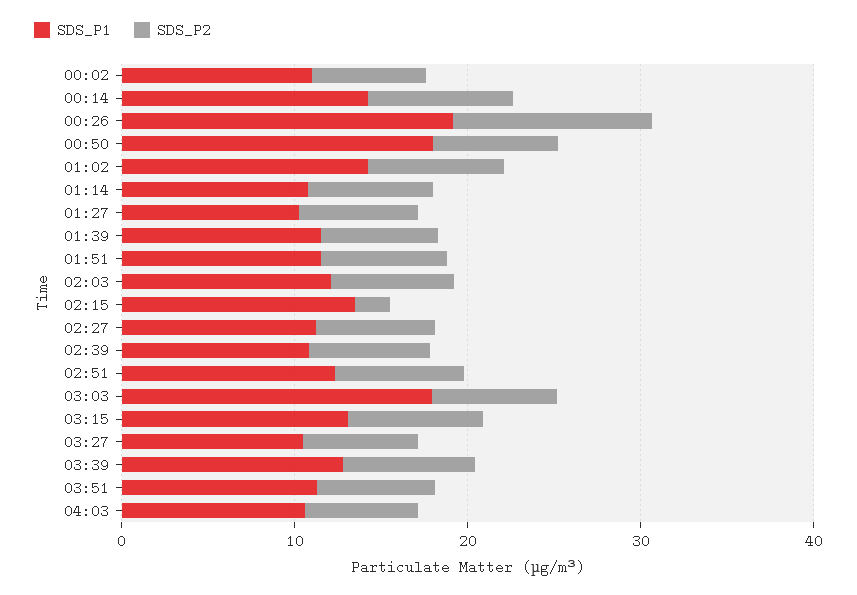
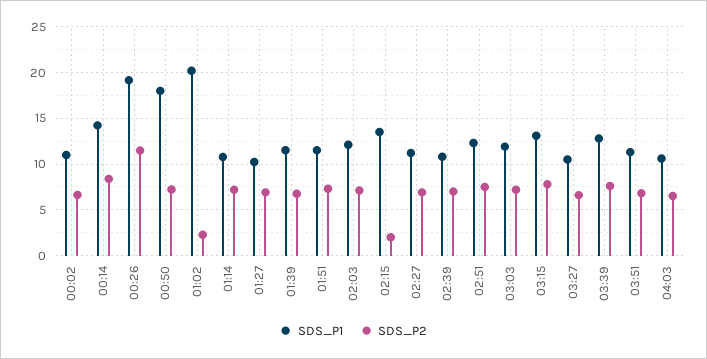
  {
    "SDS_P1": {
      "00:02": 11,
      "00:14": 14,
      "00:26": 19,
      "00:50": 18,
-     "01:02": 14,
+     "01:02": 20,
      "01:14": 11,
      "01:27": 10,
      "01:39": 12,
      "01:51": 12,
      "02:03": 12,
      "02:15": 14,
      "02:27": 11,
      "02:39": 11,
      "02:51": 12,
-     "03:03": 18,
+     "03:03": 12,
      "03:15": 13,
      "03:27": 11,
      "03:39": 13,
      "03:51": 11,
      "04:03": 11
    },
    "SDS_P2": {
      "00:02": 7,
      "00:14": 8,
      "00:26": 11,
      "00:50": 7,
-     "01:02": 8,
+     "01:02": 2,
      "01:14": 7,
      "01:27": 7,
      "01:39": 7,
      "01:51": 7,
      "02:03": 7,
      "02:15": 2,
      "02:27": 7,
      "02:39": 7,
      "02:51": 8,
      "03:03": 7,
      "03:15": 8,
      "03:27": 7,
      "03:39": 8,
      "03:51": 7,
      "04:03": 7
    }
  }

